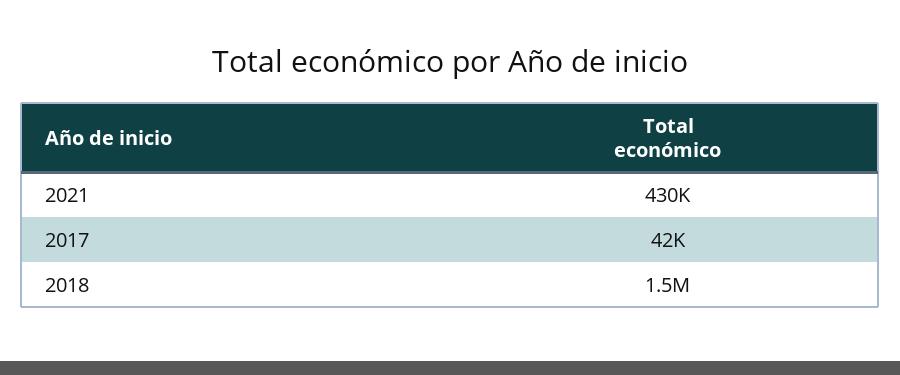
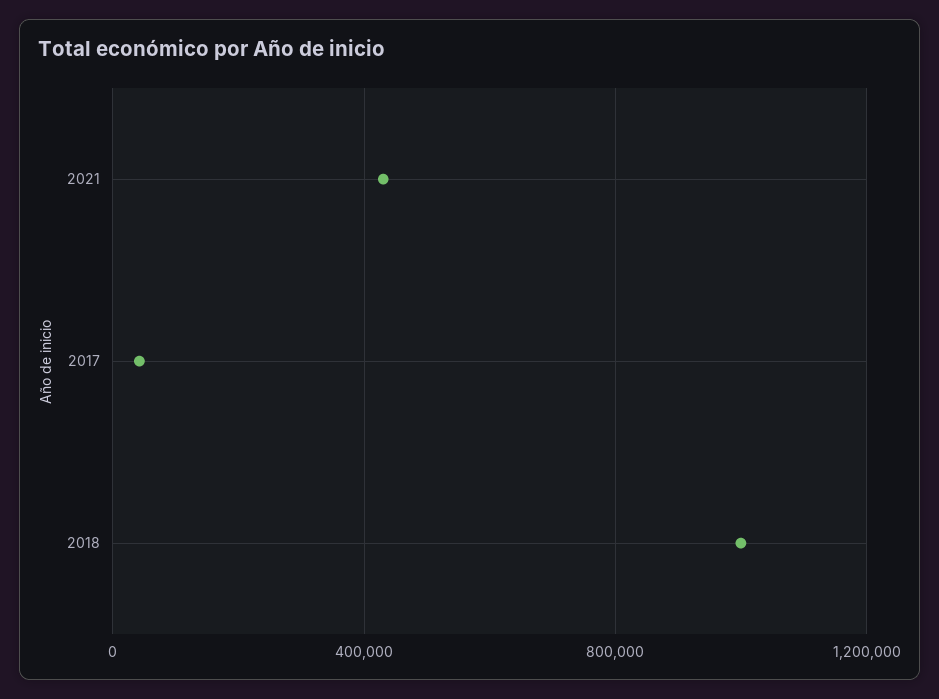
  {
    "2021": 430000,
    "2017": 42000,
-   "2018": 1500000
+   "2018": 1000000
  }

